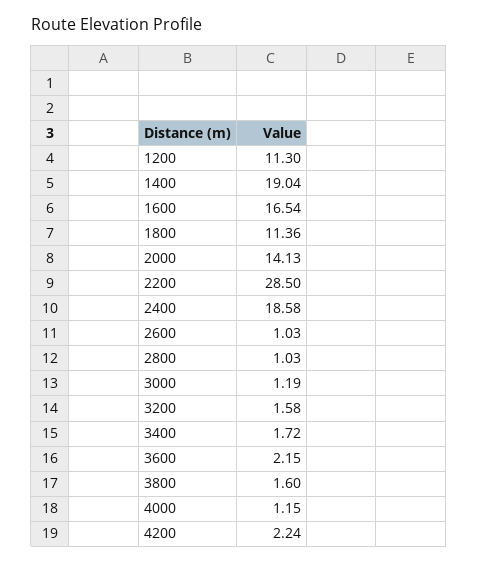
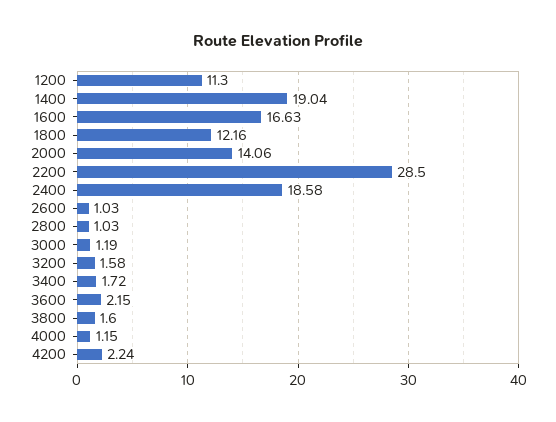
  {
    "1200": 11.3,
    "1400": 19.04,
-   "1600": 16.54,
+   "1600": 16.63,
-   "1800": 11.36,
+   "1800": 12.16,
-   "2000": 14.13,
+   "2000": 14.06,
    "2200": 28.5,
    "2400": 18.58,
    "2600": 1.03,
    "2800": 1.03,
    "3000": 1.19,
    "3200": 1.58,
    "3400": 1.72,
    "3600": 2.15,
    "3800": 1.6,
    "4000": 1.15,
    "4200": 2.24
  }

